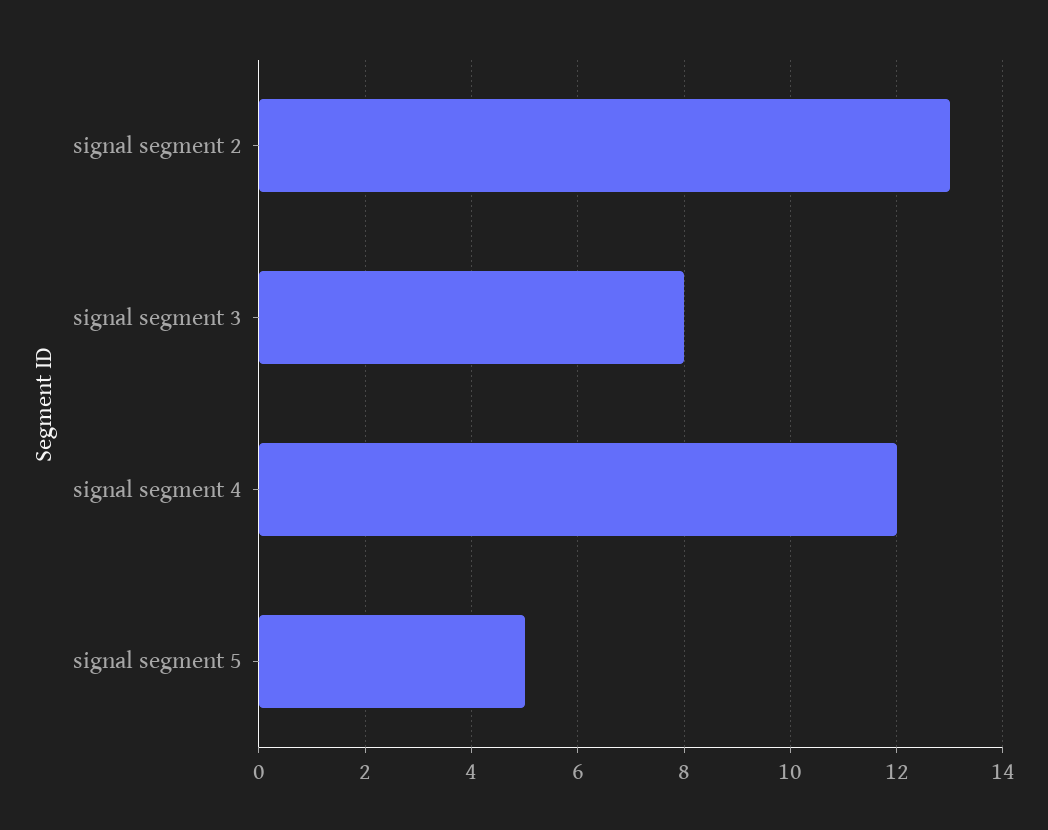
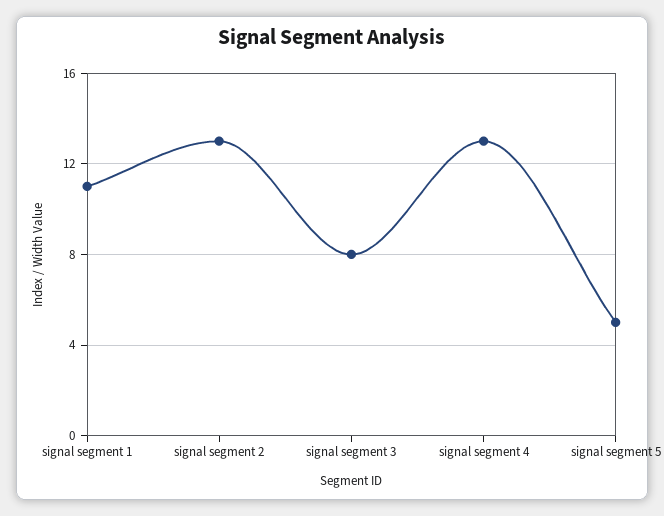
  {
    "signal segment 2": 13,
    "signal segment 3": 8,
-   "signal segment 4": 12,
+   "signal segment 4": 13,
-   "signal segment 5": 5
+   "signal segment 5": 5,
+   "signal segment 1": 11
  }

